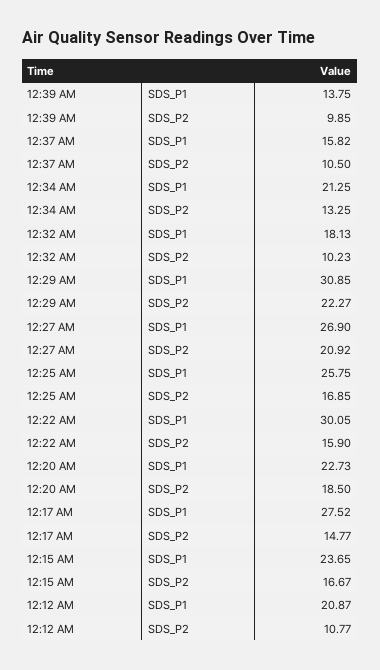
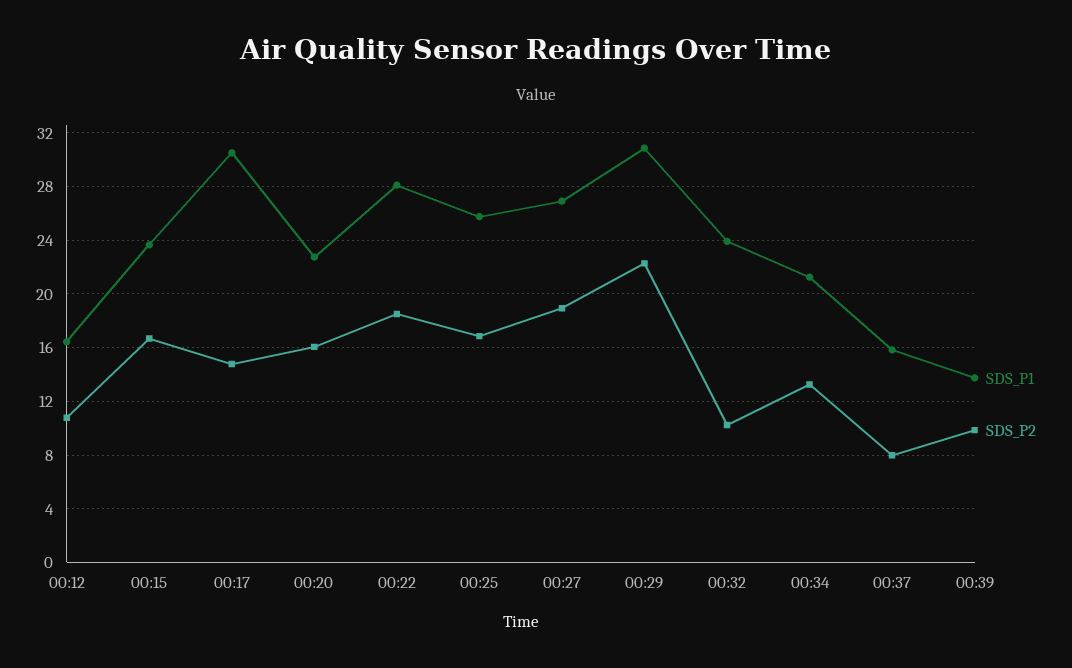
  {
    "SDS_P1": {
      "12:39 AM": 13.75,
      "12:37 AM": 15.82,
      "12:34 AM": 21.25,
-     "12:32 AM": 18.13,
+     "12:32 AM": 24,
      "12:29 AM": 30.85,
      "12:27 AM": 26.9,
      "12:25 AM": 25.75,
-     "12:22 AM": 30.05,
+     "12:22 AM": 28,
      "12:20 AM": 22.73,
-     "12:17 AM": 27.52,
+     "12:17 AM": 30.5,
      "12:15 AM": 23.65,
-     "12:12 AM": 20.87
+     "12:12 AM": 16.5
    },
    "SDS_P2": {
      "12:39 AM": 9.85,
-     "12:37 AM": 10.5,
+     "12:37 AM": 8,
      "12:34 AM": 13.25,
      "12:32 AM": 10.23,
      "12:29 AM": 22.27,
-     "12:27 AM": 20.92,
+     "12:27 AM": 19,
      "12:25 AM": 16.85,
-     "12:22 AM": 15.9,
+     "12:22 AM": 18.5,
-     "12:20 AM": 18.5,
+     "12:20 AM": 16,
      "12:17 AM": 14.77,
      "12:15 AM": 16.67,
      "12:12 AM": 10.77
    }
  }

